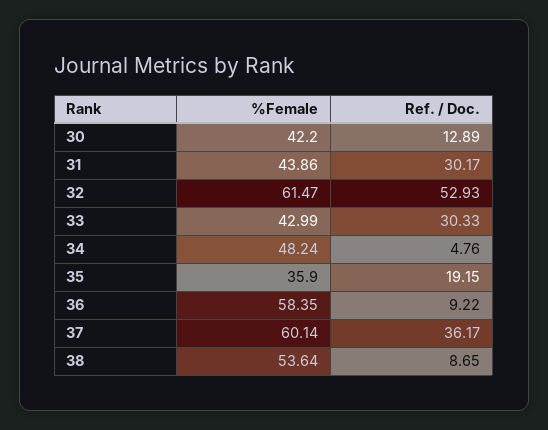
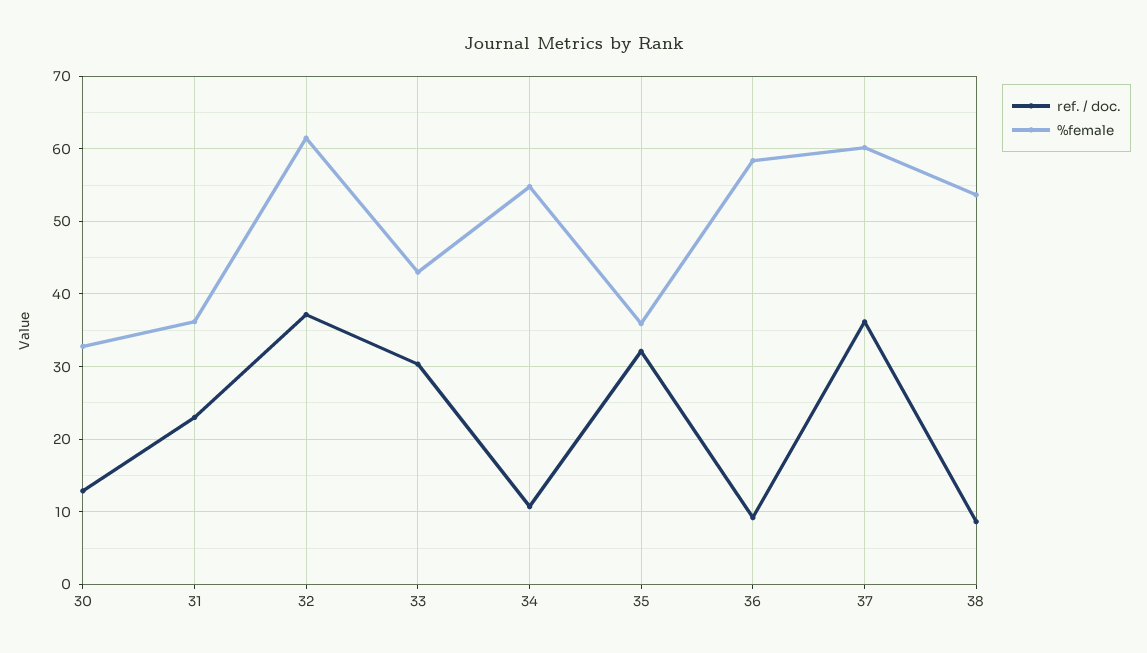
  {
    "%Female": {
-     "30": 42.2,
+     "30": 33,
-     "31": 43.86,
+     "31": 36,
      "32": 61.47,
      "33": 42.99,
-     "34": 48.24,
+     "34": 55,
      "35": 35.9,
      "36": 58.35,
      "37": 60.14,
      "38": 53.64
    },
    "Ref. / Doc.": {
      "30": 12.89,
-     "31": 30.17,
+     "31": 23,
-     "32": 52.93,
+     "32": 37,
      "33": 30.33,
-     "34": 4.76,
+     "34": 11,
-     "35": 19.15,
+     "35": 32,
      "36": 9.22,
      "37": 36.17,
      "38": 8.65
    }
  }

